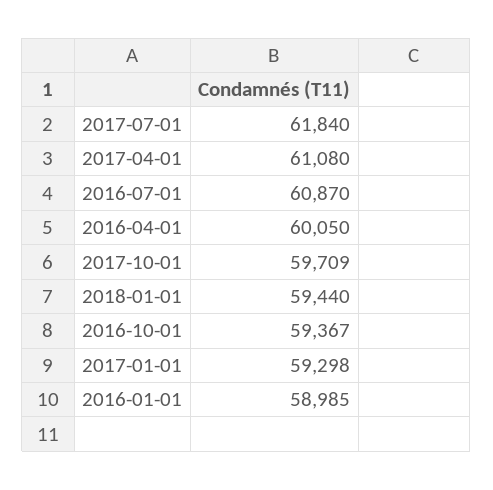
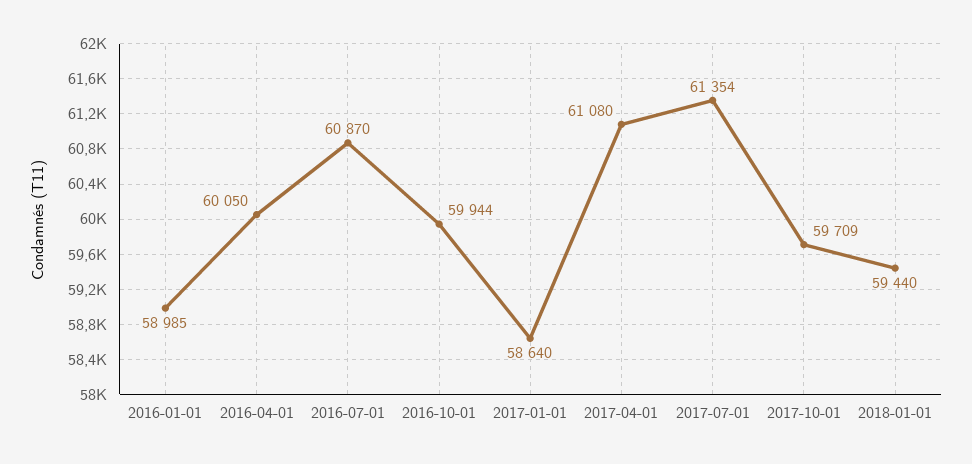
  {
-   "2017-07-01": 61840,
+   "2017-07-01": 61354,
    "2017-04-01": 61080,
    "2016-07-01": 60870,
    "2016-04-01": 60050,
    "2017-10-01": 59709,
    "2018-01-01": 59440,
-   "2016-10-01": 59367,
+   "2016-10-01": 59944,
-   "2017-01-01": 59298,
+   "2017-01-01": 58640,
    "2016-01-01": 58985
  }

